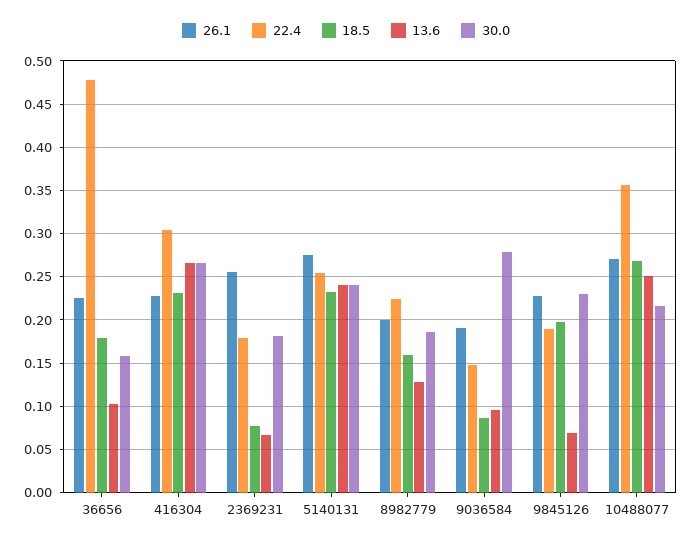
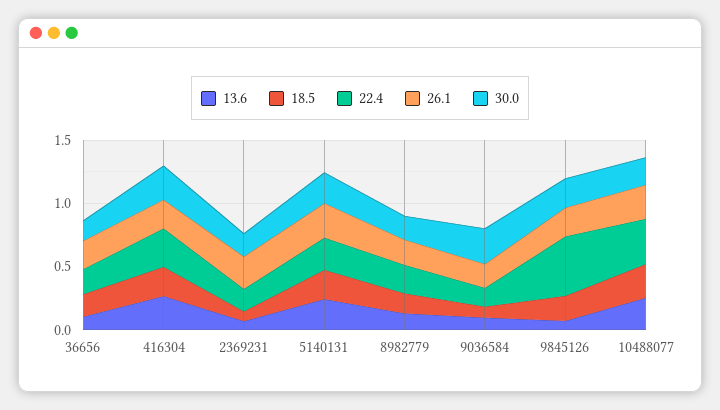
  {
    "26.1": {
      "36656": 0.23,
      "416304": 0.23,
      "2369231": 0.26,
      "5140131": 0.27,
      "8982779": 0.2,
      "9036584": 0.19,
      "9845126": 0.23,
      "10488077": 0.27
    },
    "22.4": {
-     "36656": 0.48,
+     "36656": 0.2,
      "416304": 0.3,
      "2369231": 0.18,
      "5140131": 0.25,
      "8982779": 0.22,
      "9036584": 0.15,
-     "9845126": 0.19,
+     "9845126": 0.5,
      "10488077": 0.36
    },
    "18.5": {
      "36656": 0.18,
      "416304": 0.23,
      "2369231": 0.08,
      "5140131": 0.23,
      "8982779": 0.16,
      "9036584": 0.09,
      "9845126": 0.2,
      "10488077": 0.27
    },
    "13.6": {
      "36656": 0.1,
      "416304": 0.27,
      "2369231": 0.07,
      "5140131": 0.24,
      "8982779": 0.13,
      "9036584": 0.1,
      "9845126": 0.07,
      "10488077": 0.25
    },
    "30.0": {
      "36656": 0.16,
      "416304": 0.27,
      "2369231": 0.18,
      "5140131": 0.24,
      "8982779": 0.19,
      "9036584": 0.28,
      "9845126": 0.23,
      "10488077": 0.22
    }
  }

